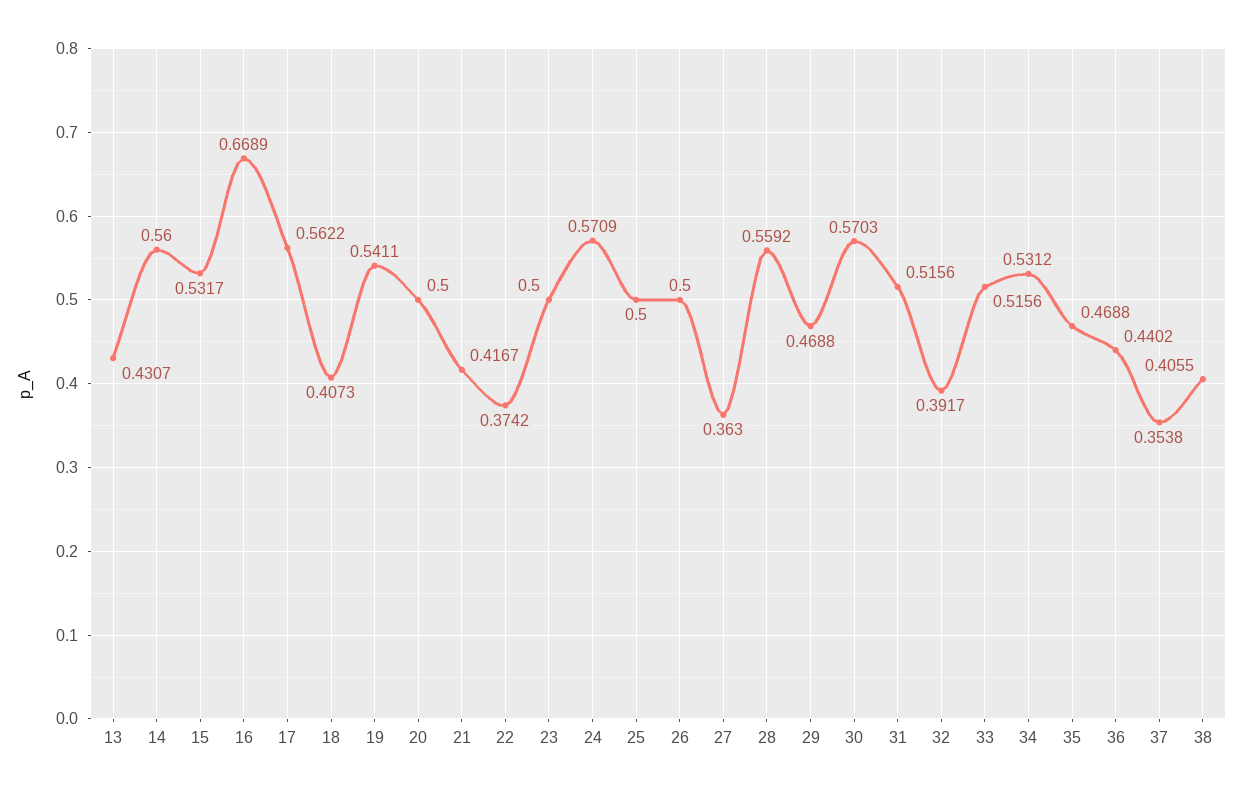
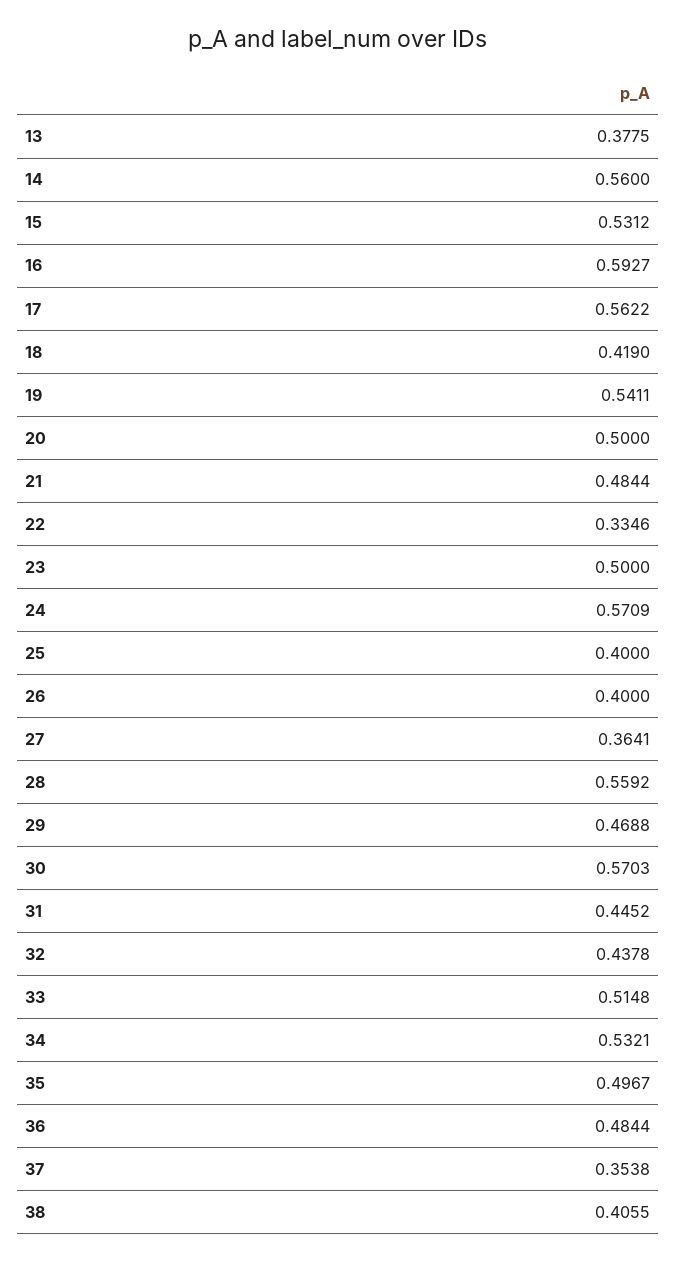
  {
-   "13": 0.4307,
+   "13": 0.3775,
    "14": 0.56,
-   "15": 0.5317,
+   "15": 0.5312,
-   "16": 0.6689,
+   "16": 0.5927,
    "17": 0.5622,
-   "18": 0.4073,
+   "18": 0.419,
    "19": 0.5411,
    "20": 0.5,
-   "21": 0.4167,
+   "21": 0.4844,
-   "22": 0.3742,
+   "22": 0.3346,
    "23": 0.5,
    "24": 0.5709,
-   "25": 0.5,
+   "25": 0.4,
-   "26": 0.5,
+   "26": 0.4,
-   "27": 0.363,
+   "27": 0.3641,
    "28": 0.5592,
    "29": 0.4688,
    "30": 0.5703,
-   "31": 0.5156,
+   "31": 0.4452,
-   "32": 0.3917,
+   "32": 0.4378,
-   "33": 0.5156,
+   "33": 0.5148,
-   "34": 0.5312,
+   "34": 0.5321,
-   "35": 0.4688,
+   "35": 0.4967,
-   "36": 0.4402,
+   "36": 0.4844,
    "37": 0.3538,
    "38": 0.4055
  }

